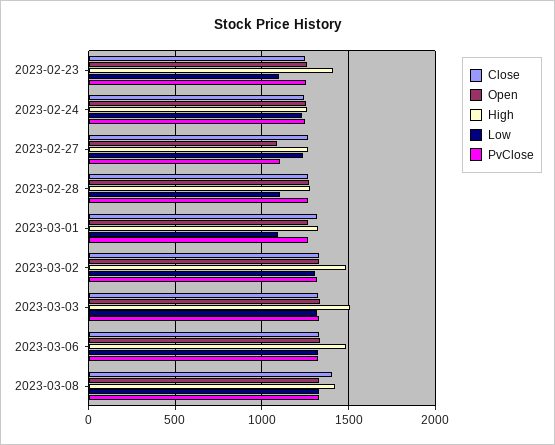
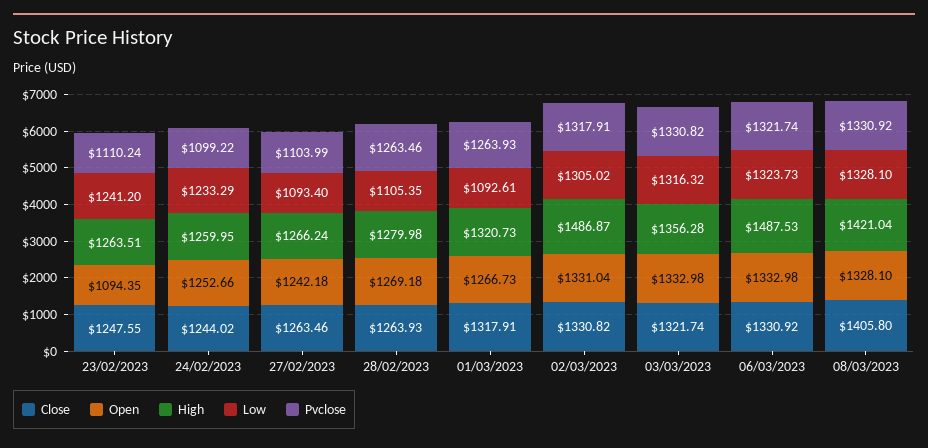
  {
    "Close": {
      "2023-02-23": 1247.55,
      "2023-02-24": 1244.02,
      "2023-02-27": 1263.46,
      "2023-02-28": 1263.93,
      "2023-03-01": 1317.91,
      "2023-03-02": 1330.82,
      "2023-03-03": 1321.74,
      "2023-03-06": 1330.92,
      "2023-03-08": 1405.8
    },
    "Open": {
-     "2023-02-23": 1250,
+     "2023-02-23": 1094.35,
      "2023-02-24": 1252.66,
-     "2023-02-27": 1100,
+     "2023-02-27": 1242.18,
      "2023-02-28": 1269.18,
      "2023-03-01": 1266.73,
      "2023-03-02": 1331.04,
      "2023-03-03": 1332.98,
      "2023-03-06": 1332.98,
      "2023-03-08": 1328.1
    },
    "High": {
-     "2023-02-23": 1400,
+     "2023-02-23": 1263.51,
      "2023-02-24": 1259.95,
      "2023-02-27": 1266.24,
      "2023-02-28": 1279.98,
      "2023-03-01": 1320.73,
      "2023-03-02": 1486.87,
-     "2023-03-03": 1500,
+     "2023-03-03": 1356.28,
      "2023-03-06": 1487.53,
      "2023-03-08": 1421.04
    },
    "Low": {
-     "2023-02-23": 1100,
+     "2023-02-23": 1241.2,
      "2023-02-24": 1233.29,
-     "2023-02-27": 1250,
+     "2023-02-27": 1093.4,
      "2023-02-28": 1105.35,
      "2023-03-01": 1092.61,
      "2023-03-02": 1305.02,
      "2023-03-03": 1316.32,
      "2023-03-06": 1323.73,
      "2023-03-08": 1328.1
    },
    "PvClose": {
-     "2023-02-23": 1250,
+     "2023-02-23": 1110.24,
-     "2023-02-24": 1250,
+     "2023-02-24": 1099.22,
      "2023-02-27": 1103.99,
      "2023-02-28": 1263.46,
      "2023-03-01": 1263.93,
      "2023-03-02": 1317.91,
      "2023-03-03": 1330.82,
      "2023-03-06": 1321.74,
      "2023-03-08": 1330.92
    }
  }

